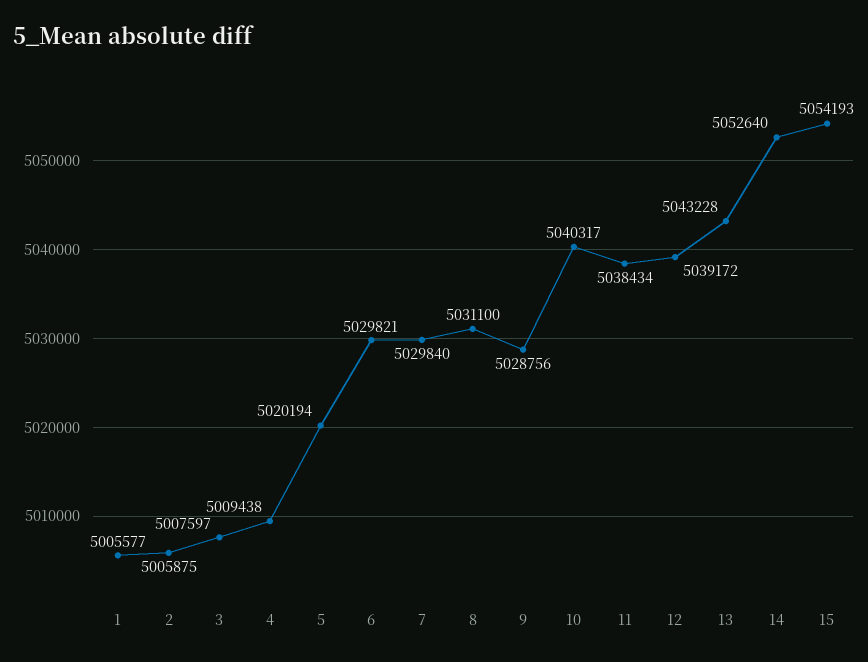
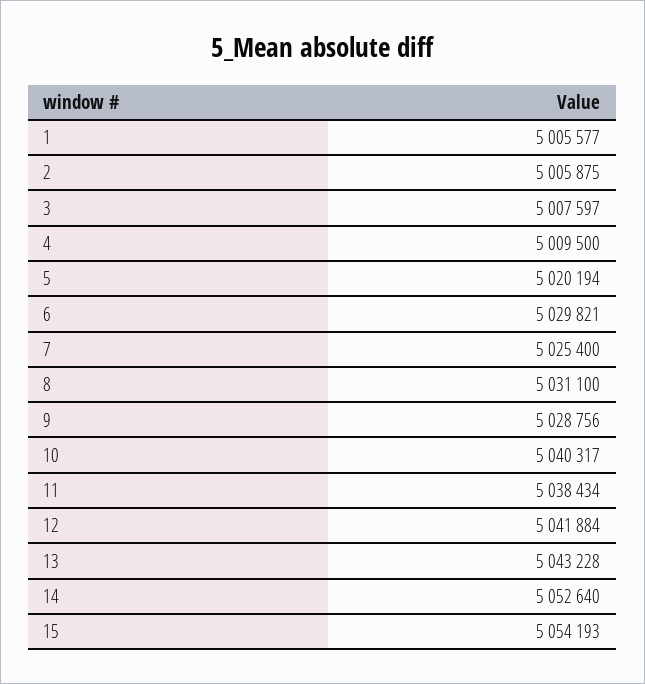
  {
    "1": 5005577,
    "2": 5005875,
    "3": 5007597,
-   "4": 5009438,
+   "4": 5009500,
    "5": 5020194,
    "6": 5029821,
-   "7": 5029840,
+   "7": 5025400,
    "8": 5031100,
    "9": 5028756,
    "10": 5040317,
    "11": 5038434,
-   "12": 5039172,
+   "12": 5041884,
    "13": 5043228,
    "14": 5052640,
    "15": 5054193
  }

